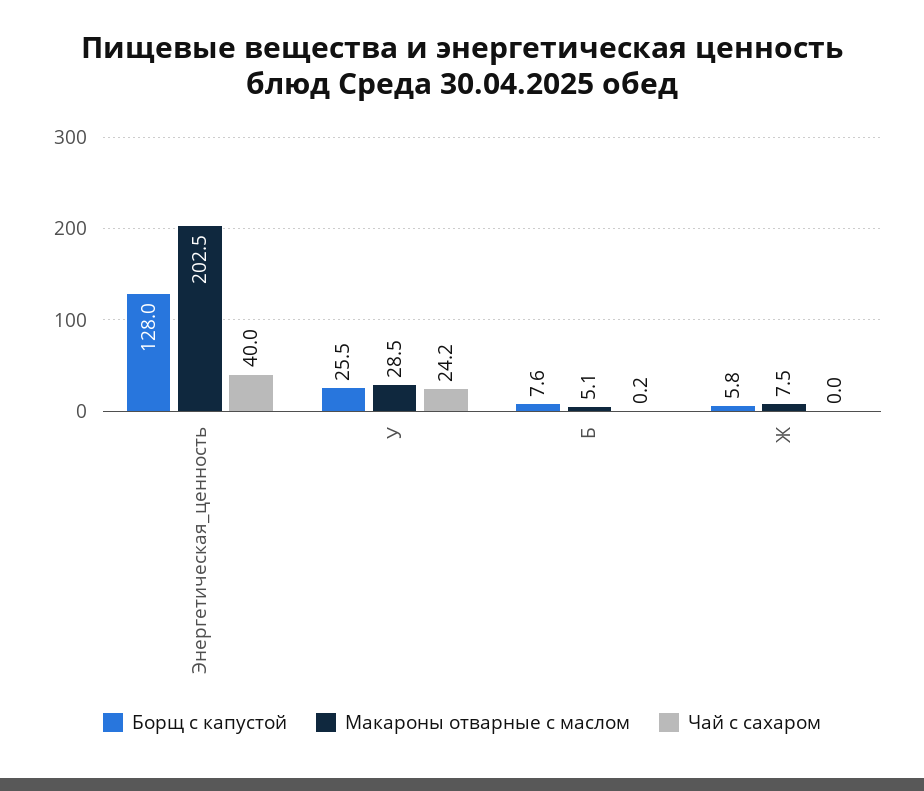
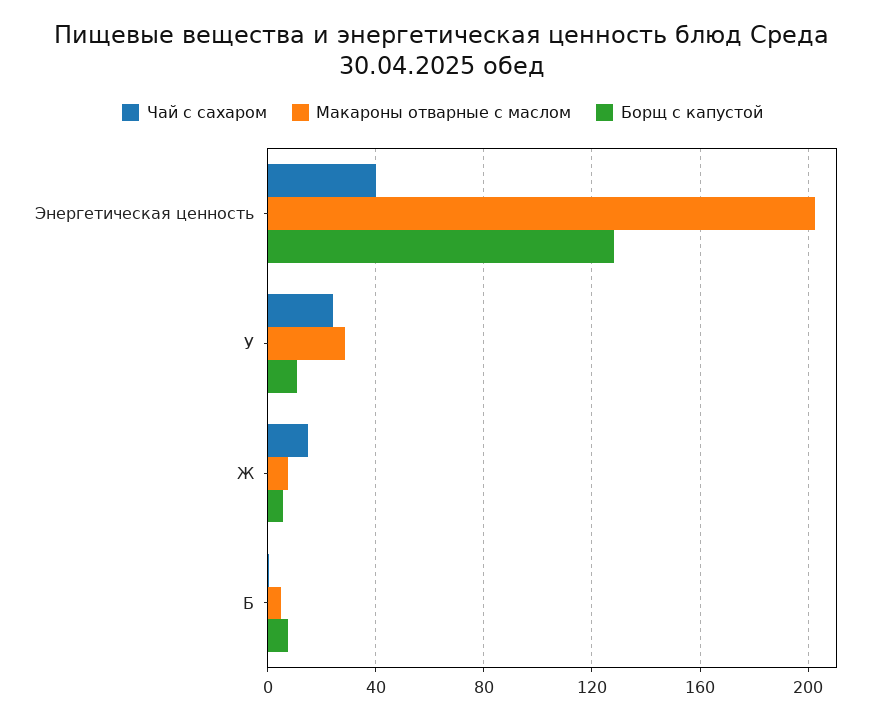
  {
    "Борщ с капустой": {
      "Энергетическая_ценность": 128,
-     "У": 25.5,
+     "У": 10,
      "Б": 7.6,
      "Ж": 5.8
    },
    "Макароны отварные с маслом": {
      "Энергетическая_ценность": 202.5,
      "У": 28.5,
      "Б": 5.1,
      "Ж": 7.5
    },
    "Чай с сахаром": {
      "Энергетическая_ценность": 40,
      "У": 24.2,
      "Б": 0.2,
-     "Ж": 0
+     "Ж": 15
    }
  }

